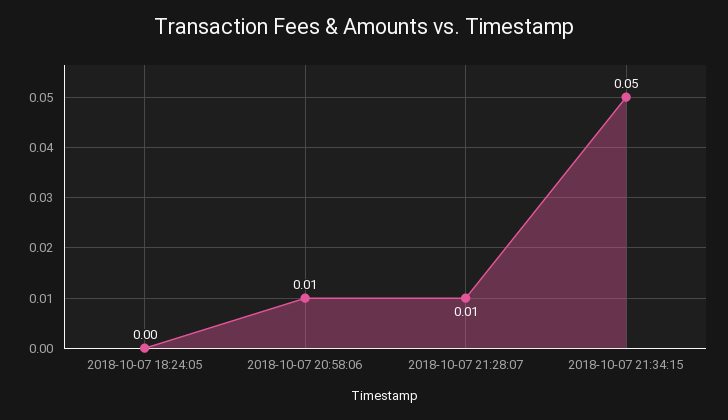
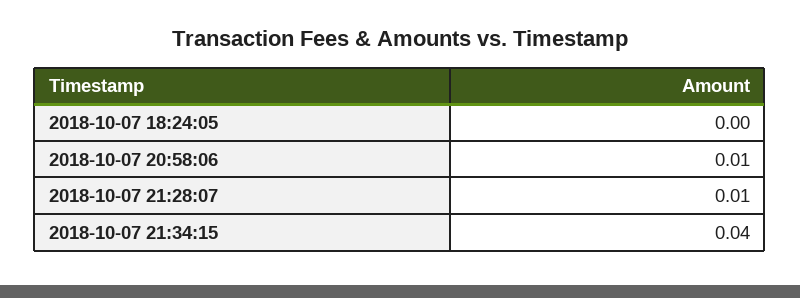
  {
    "2018-10-07 18:24:05": 0,
    "2018-10-07 20:58:06": 0.01,
    "2018-10-07 21:28:07": 0.01,
-   "2018-10-07 21:34:15": 0.05
+   "2018-10-07 21:34:15": 0.04
  }

